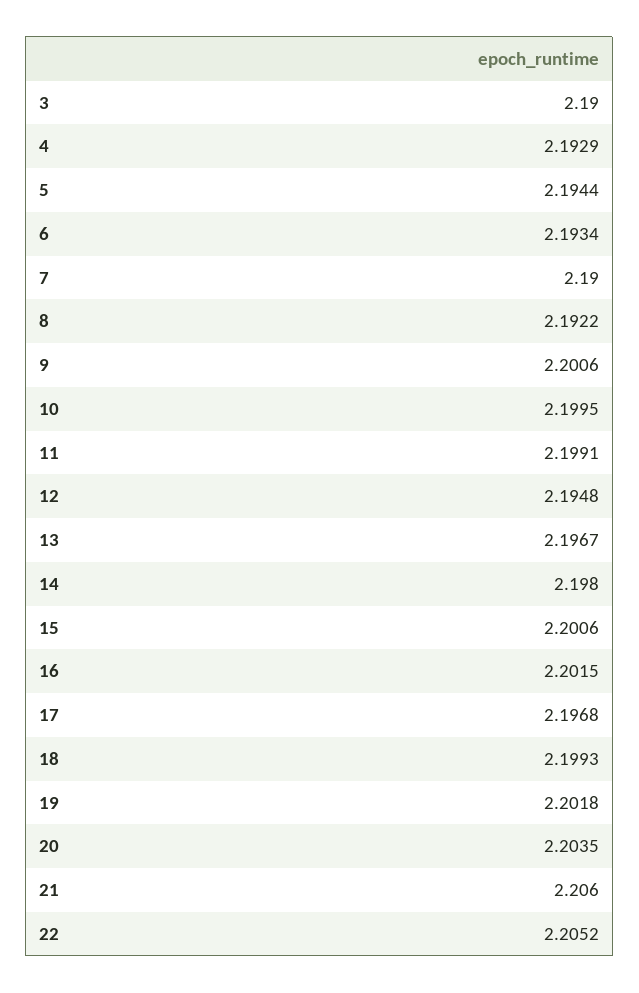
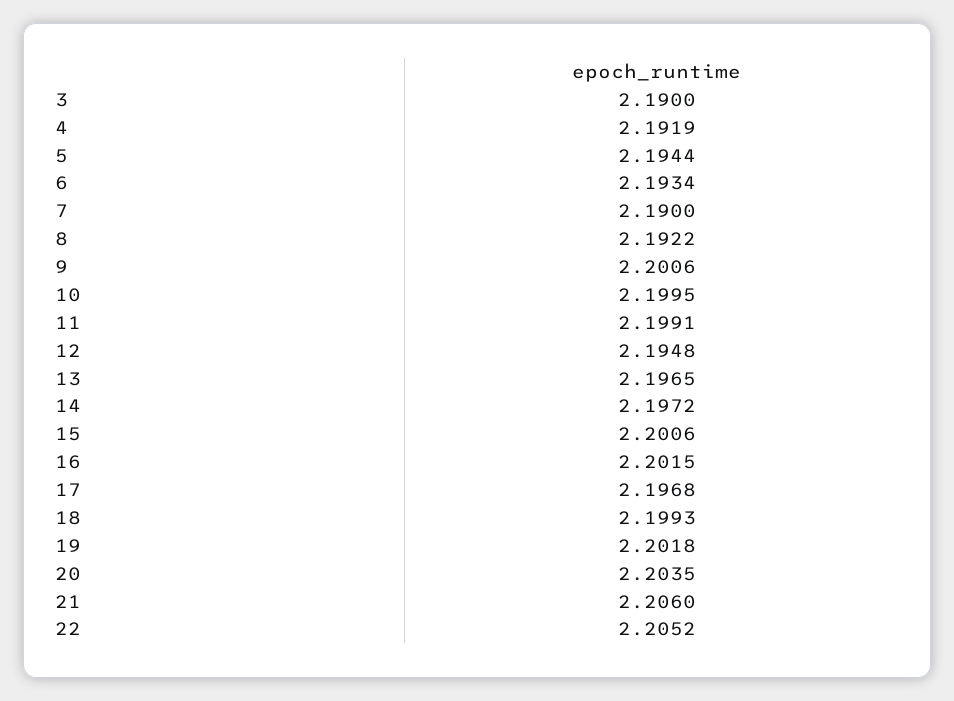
  {
    "3": 2.19,
-   "4": 2.1929,
+   "4": 2.1919,
    "5": 2.1944,
    "6": 2.1934,
    "7": 2.19,
    "8": 2.1922,
    "9": 2.2006,
    "10": 2.1995,
    "11": 2.1991,
    "12": 2.1948,
-   "13": 2.1967,
+   "13": 2.1965,
-   "14": 2.198,
+   "14": 2.1972,
    "15": 2.2006,
    "16": 2.2015,
    "17": 2.1968,
    "18": 2.1993,
    "19": 2.2018,
    "20": 2.2035,
    "21": 2.206,
    "22": 2.2052
  }

